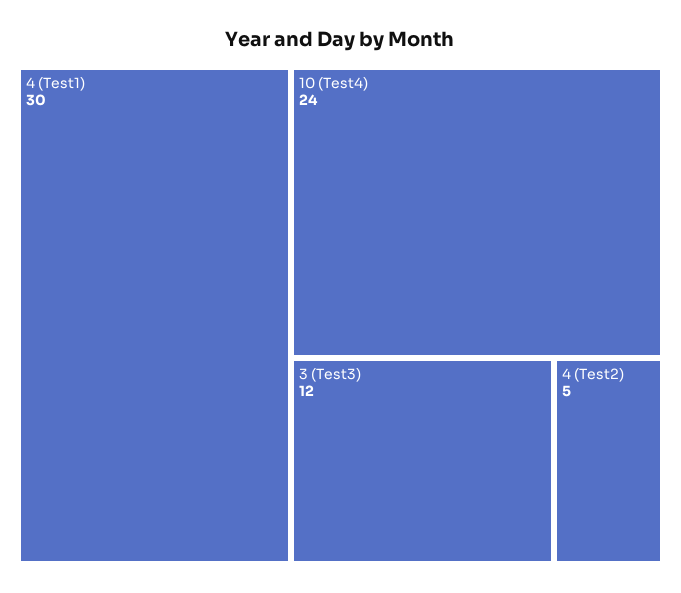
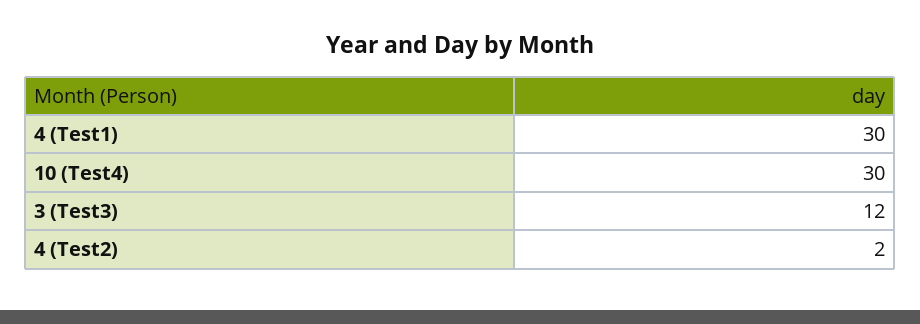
  {
    "4 (Test1)": 30,
-   "10 (Test4)": 24,
+   "10 (Test4)": 30,
    "3 (Test3)": 12,
-   "4 (Test2)": 5
+   "4 (Test2)": 2
  }

